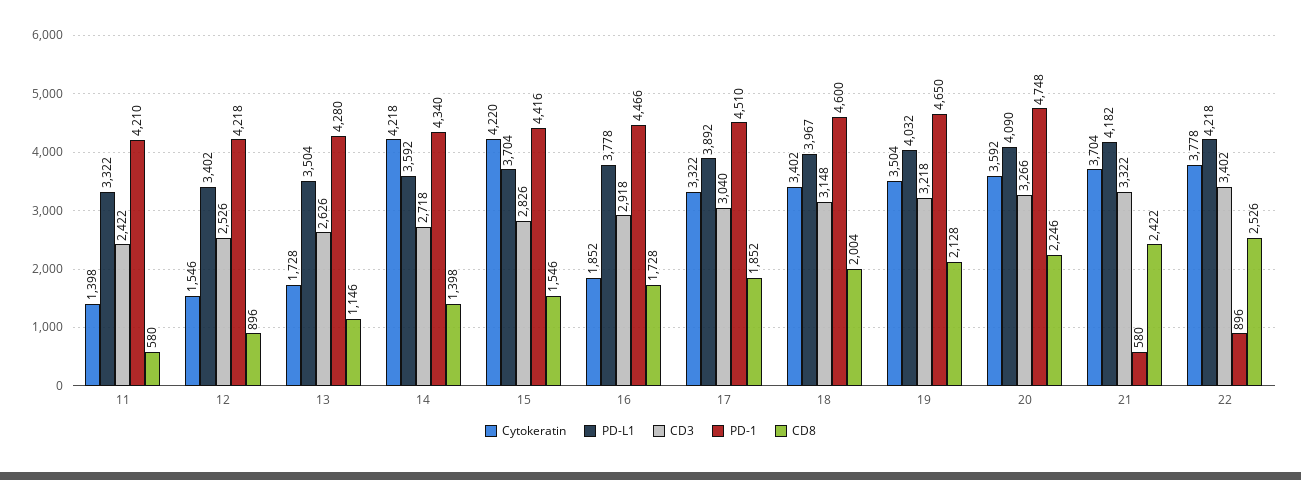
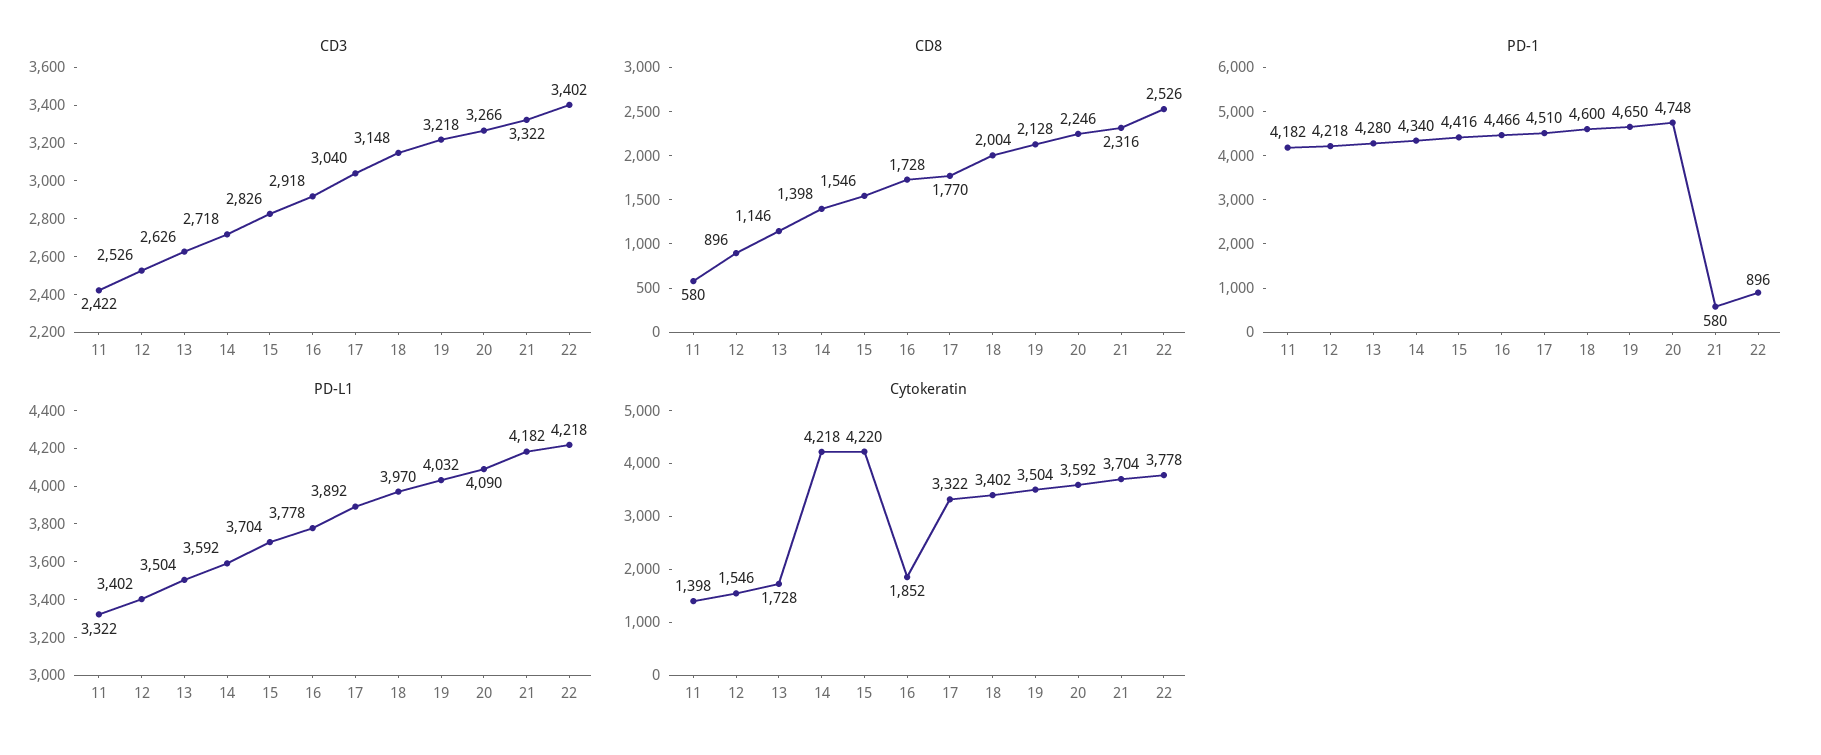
  {
    "Cytokeratin": {
      "11": 1398,
      "12": 1546,
      "13": 1728,
      "14": 4218,
      "15": 4220,
      "16": 1852,
      "17": 3322,
      "18": 3402,
      "19": 3504,
      "20": 3592,
      "21": 3704,
      "22": 3778
    },
    "PD-L1": {
      "11": 3322,
      "12": 3402,
      "13": 3504,
      "14": 3592,
      "15": 3704,
      "16": 3778,
      "17": 3892,
-     "18": 3967,
+     "18": 3970,
      "19": 4032,
      "20": 4090,
      "21": 4182,
      "22": 4218
    },
    "CD3": {
      "11": 2422,
      "12": 2526,
      "13": 2626,
      "14": 2718,
      "15": 2826,
      "16": 2918,
      "17": 3040,
      "18": 3148,
      "19": 3218,
      "20": 3266,
      "21": 3322,
      "22": 3402
    },
    "PD-1": {
-     "11": 4210,
+     "11": 4182,
      "12": 4218,
      "13": 4280,
      "14": 4340,
      "15": 4416,
      "16": 4466,
      "17": 4510,
      "18": 4600,
      "19": 4650,
      "20": 4748,
      "21": 580,
      "22": 896
    },
    "CD8": {
      "11": 580,
      "12": 896,
      "13": 1146,
      "14": 1398,
      "15": 1546,
      "16": 1728,
-     "17": 1852,
+     "17": 1770,
      "18": 2004,
      "19": 2128,
      "20": 2246,
-     "21": 2422,
+     "21": 2316,
      "22": 2526
    }
  }

